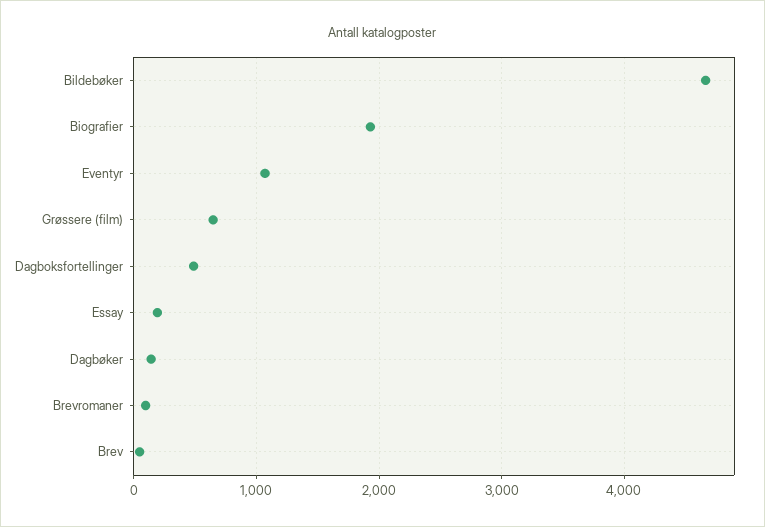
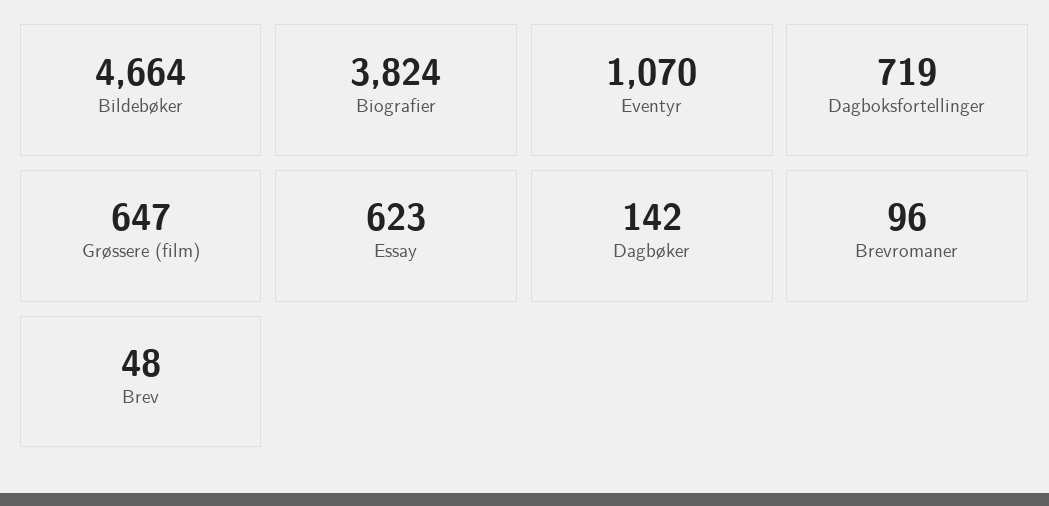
  {
    "Bildebøker": 4664,
-   "Biografier": 1900,
+   "Biografier": 3824,
    "Eventyr": 1070,
    "Grøssere (film)": 647,
-   "Dagboksfortellinger": 500,
+   "Dagboksfortellinger": 719,
-   "Essay": 200,
+   "Essay": 623,
    "Dagbøker": 142,
    "Brevromaner": 96,
    "Brev": 48
  }

